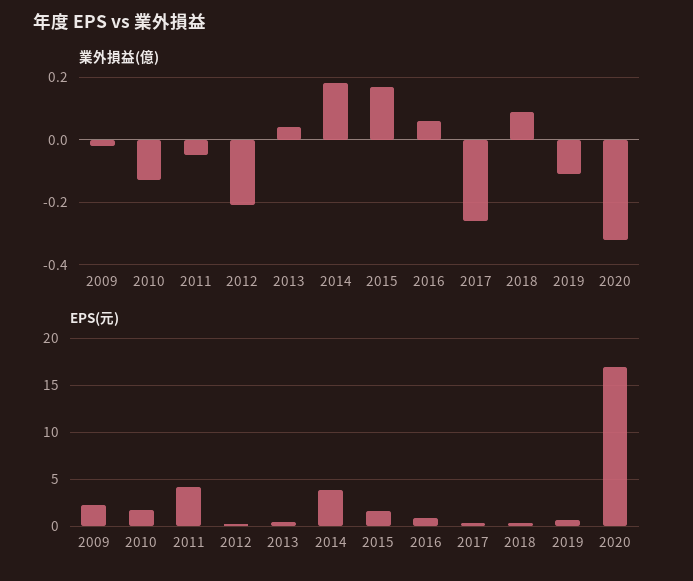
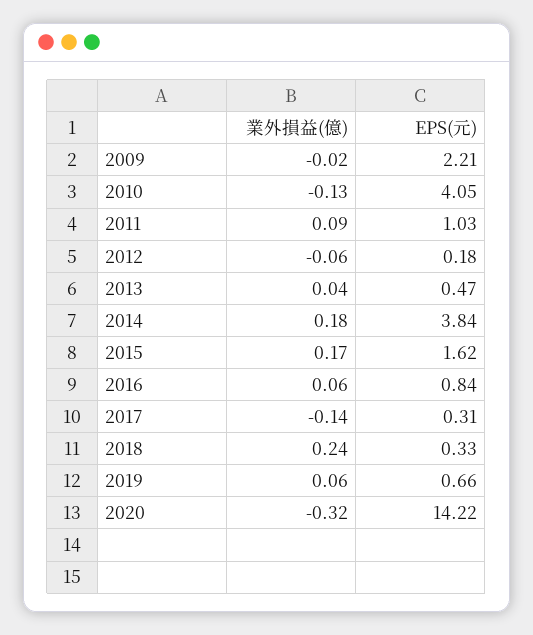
  {
    "業外損益(億)": {
      "2009": -0.02,
      "2010": -0.13,
-     "2011": -0.05,
+     "2011": 0.09,
-     "2012": -0.2,
+     "2012": -0.06,
      "2013": 0.04,
      "2014": 0.18,
      "2015": 0.17,
      "2016": 0.06,
-     "2017": -0.25,
+     "2017": -0.14,
-     "2018": 0.1,
+     "2018": 0.24,
-     "2019": -0.1,
+     "2019": 0.06,
      "2020": -0.32
    },
    "EPS(元)": {
      "2009": 2.21,
-     "2010": 2,
+     "2010": 4.05,
-     "2011": 4,
+     "2011": 1.03,
      "2012": 0.18,
      "2013": 0.47,
      "2014": 3.84,
      "2015": 1.62,
      "2016": 0.84,
      "2017": 0.31,
      "2018": 0.33,
      "2019": 0.66,
-     "2020": 17
+     "2020": 14.22
    }
  }

